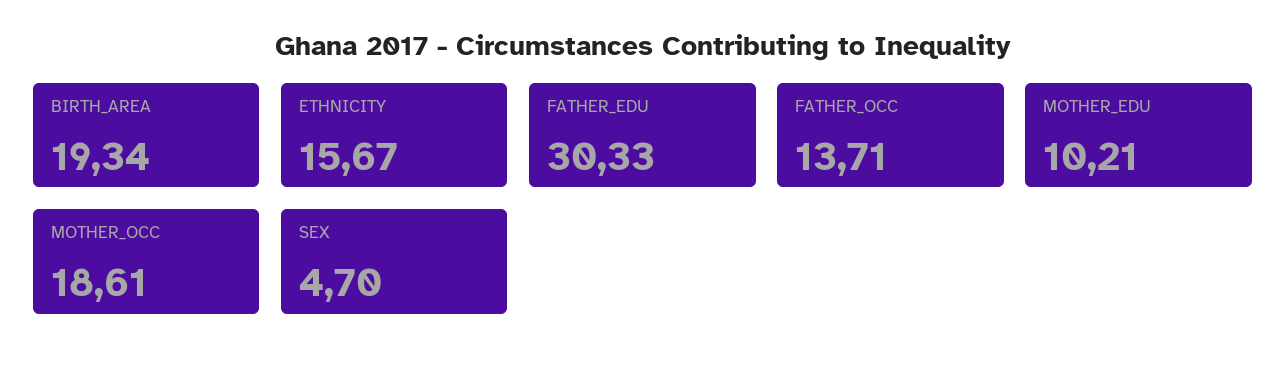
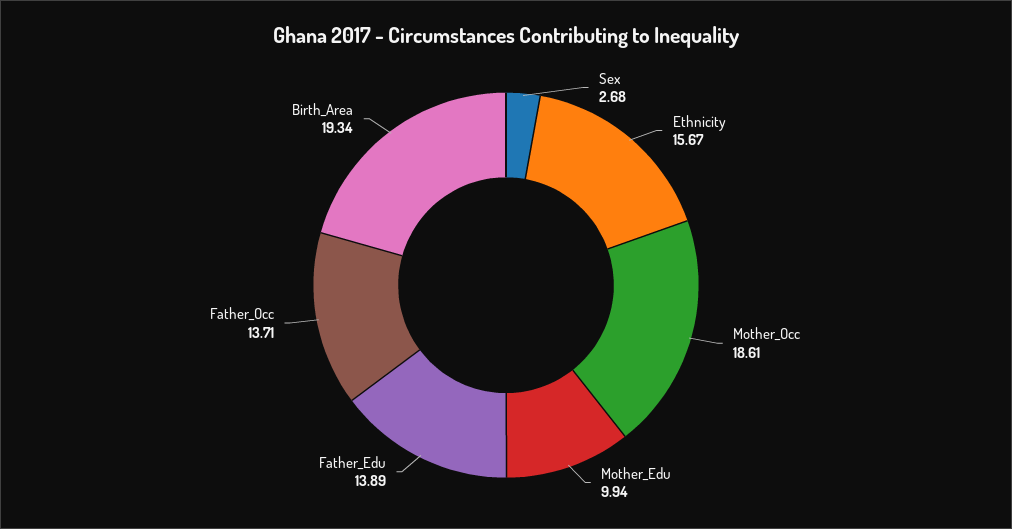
  {
    "BIRTH_AREA": 19.34,
    "ETHNICITY": 15.67,
-   "FATHER_EDU": 30.33,
+   "FATHER_EDU": 13.89,
    "FATHER_OCC": 13.71,
-   "MOTHER_EDU": 10.21,
+   "MOTHER_EDU": 9.94,
    "MOTHER_OCC": 18.61,
-   "SEX": 4.7
+   "SEX": 2.68
  }

